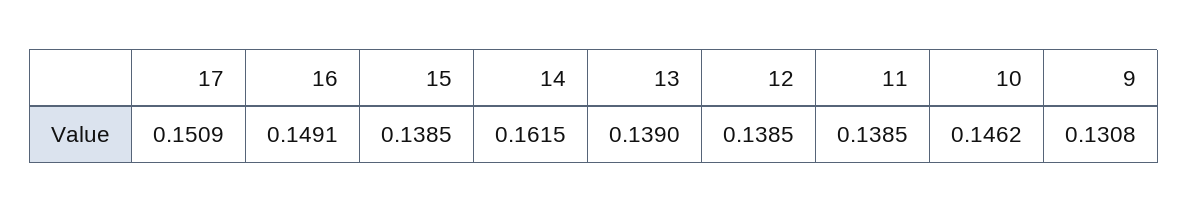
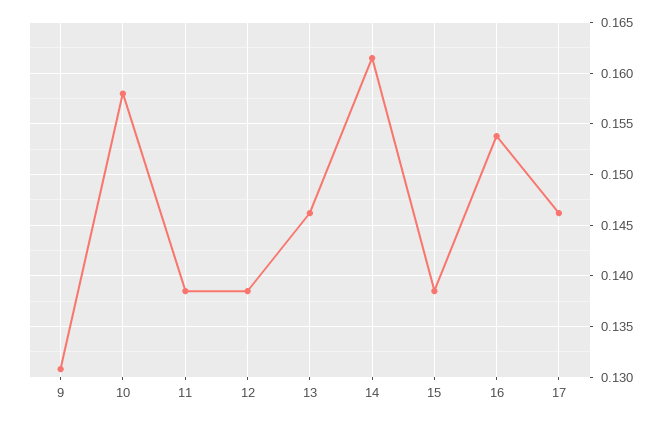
  {
-   "17": 0.1509,
+   "17": 0.146,
-   "16": 0.1491,
+   "16": 0.154,
    "15": 0.1385,
    "14": 0.1615,
-   "13": 0.139,
+   "13": 0.146,
    "12": 0.1385,
    "11": 0.1385,
-   "10": 0.1462,
+   "10": 0.158,
    "9": 0.1308
  }

